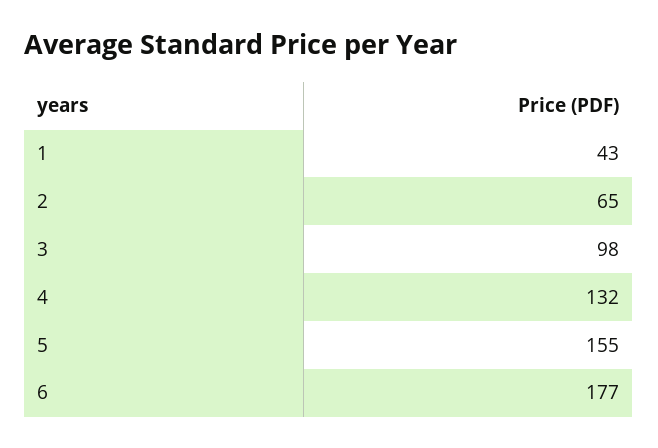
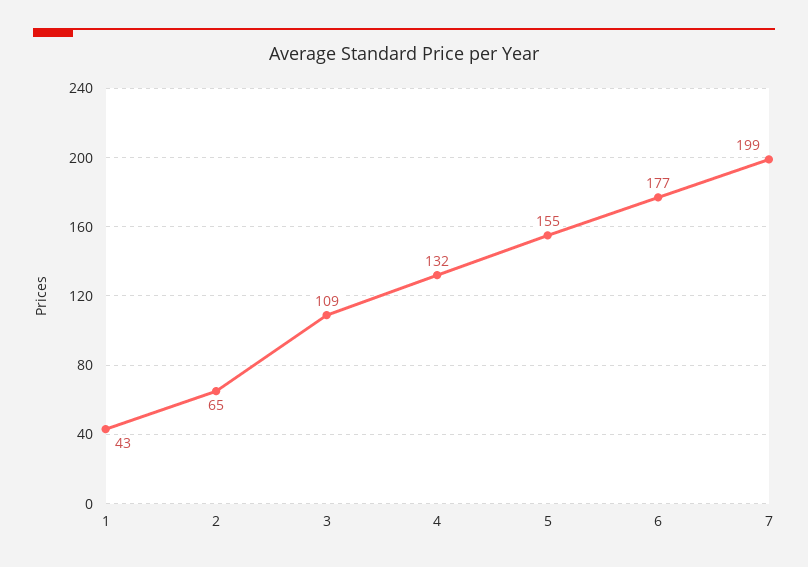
  {
    "1": 43,
    "2": 65,
-   "3": 98,
+   "3": 109,
    "4": 132,
    "5": 155,
-   "6": 177
+   "6": 177,
+   "7": 199
  }

